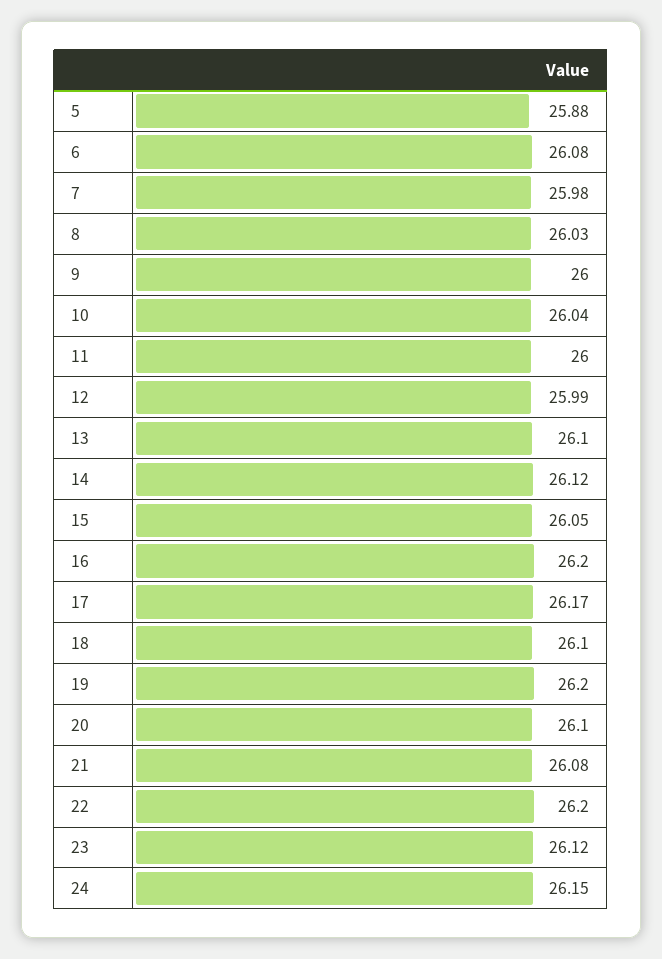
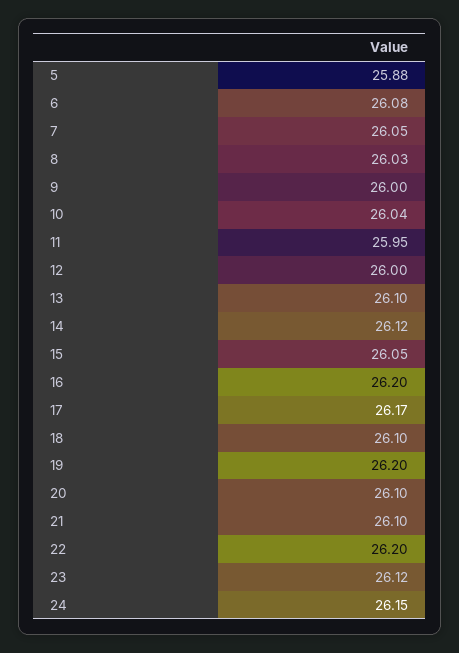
  {
    "5": 25.88,
    "6": 26.08,
-   "7": 25.98,
+   "7": 26.05,
    "8": 26.03,
    "9": 26,
    "10": 26.04,
-   "11": 26,
+   "11": 25.95,
-   "12": 25.99,
+   "12": 26,
    "13": 26.1,
    "14": 26.12,
    "15": 26.05,
    "16": 26.2,
    "17": 26.17,
    "18": 26.1,
    "19": 26.2,
    "20": 26.1,
-   "21": 26.08,
+   "21": 26.1,
    "22": 26.2,
    "23": 26.12,
    "24": 26.15
  }

